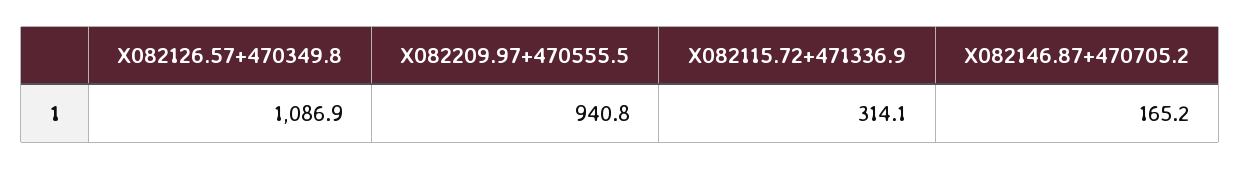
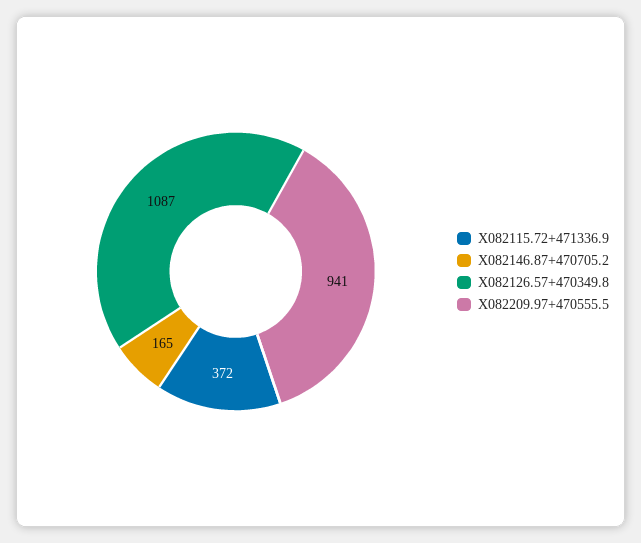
  {
    "X082126.57+470349.8": 1086.9,
    "X082209.97+470555.5": 940.8,
-   "X082115.72+471336.9": 314.1,
+   "X082115.72+471336.9": 372,
    "X082146.87+470705.2": 165.2
  }

